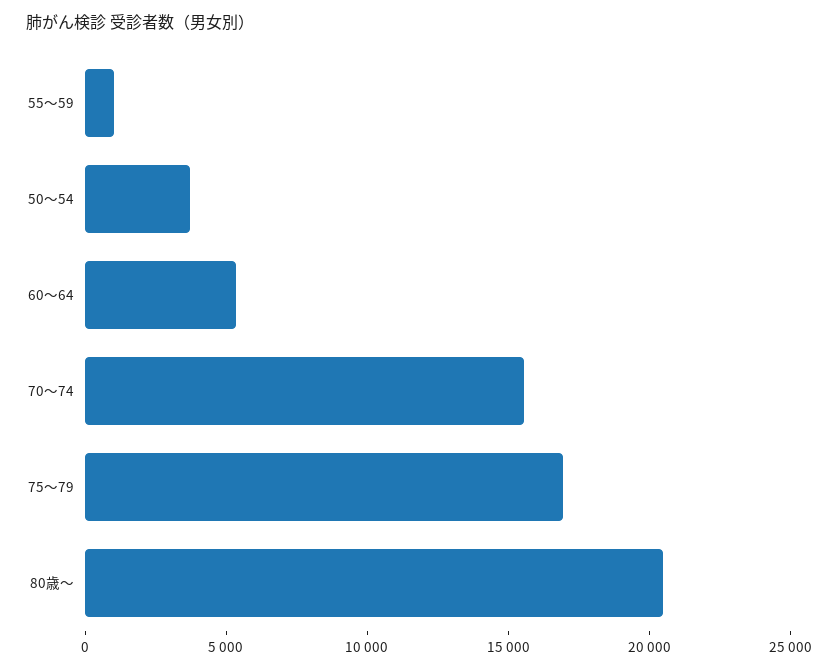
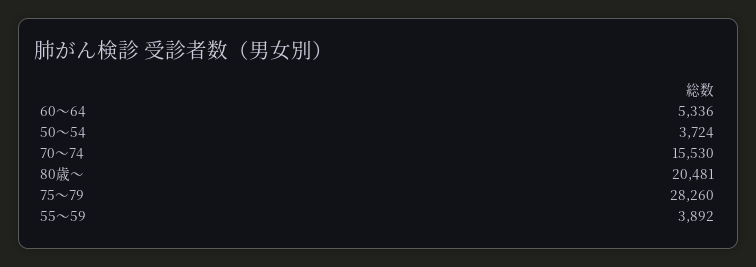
  {
-   "55～59": 1000,
+   "55～59": 3892,
    "50～54": 3724,
    "60～64": 5336,
    "70～74": 15530,
-   "75～79": 17000,
+   "75～79": 28260,
    "80歳～": 20481
  }

